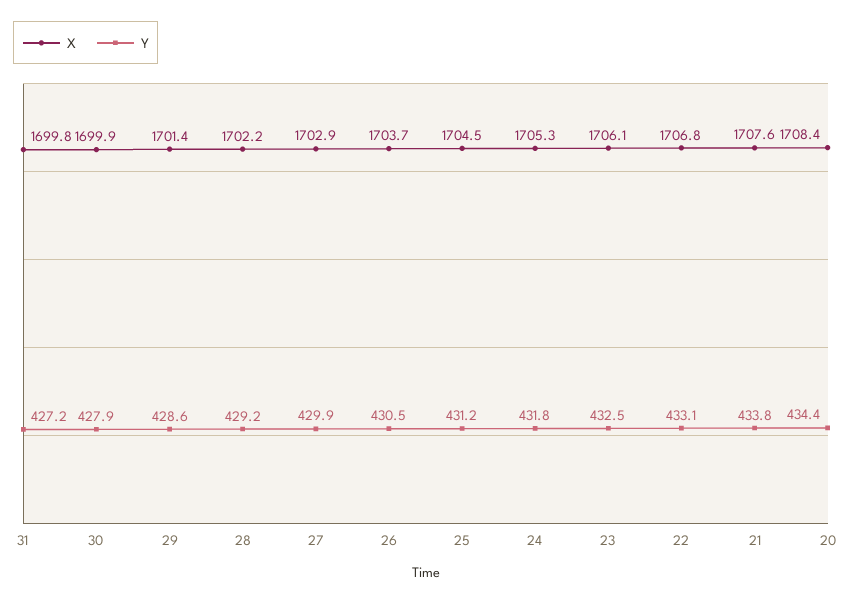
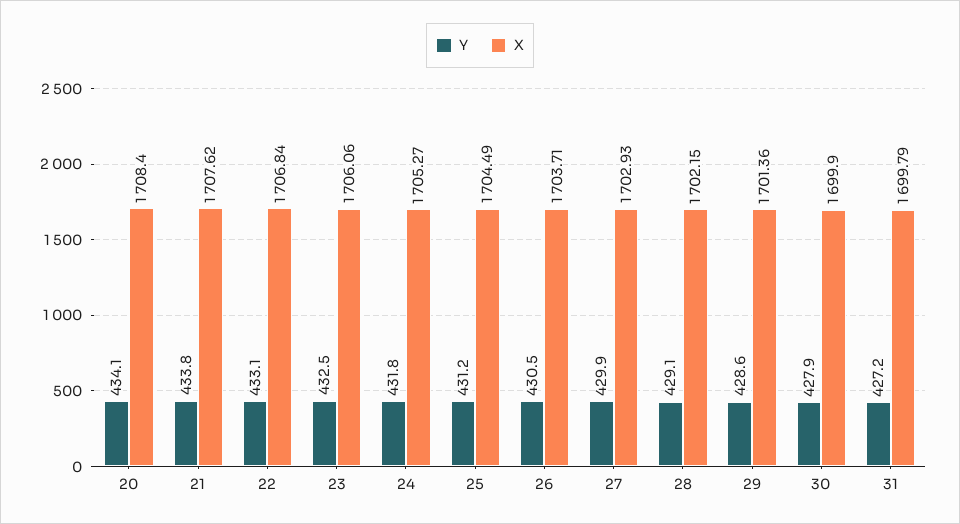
  {
    "X": {
      "31": 1699.79,
      "30": 1699.9,
      "29": 1701.36,
      "28": 1702.15,
      "27": 1702.93,
      "26": 1703.71,
      "25": 1704.49,
      "24": 1705.27,
      "23": 1706.06,
      "22": 1706.84,
      "21": 1707.62,
      "20": 1708.4
    },
    "Y": {
      "31": 427.2,
      "30": 427.9,
      "29": 428.6,
-     "28": 429.2,
+     "28": 429.1,
      "27": 429.9,
      "26": 430.5,
      "25": 431.2,
      "24": 431.8,
      "23": 432.5,
      "22": 433.1,
      "21": 433.8,
-     "20": 434.4
+     "20": 434.1
    }
  }

